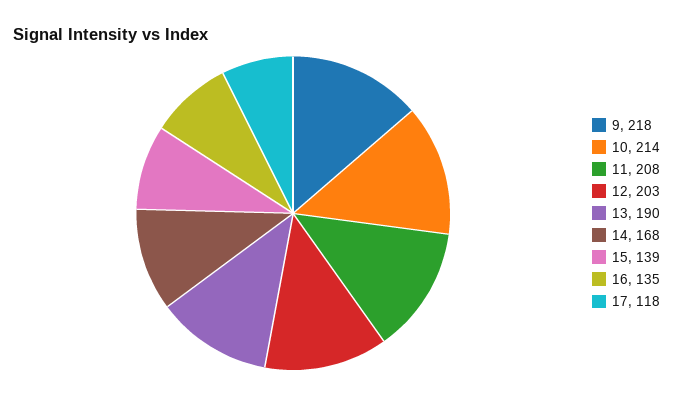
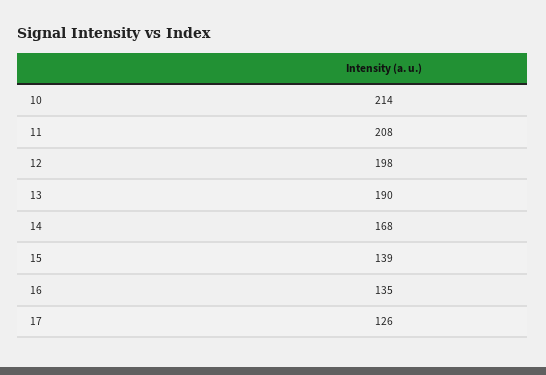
  {
-   "9": 218,
    "10": 214,
    "11": 208,
-   "12": 203,
+   "12": 198,
    "13": 190,
    "14": 168,
    "15": 139,
    "16": 135,
-   "17": 118
+   "17": 126
  }

